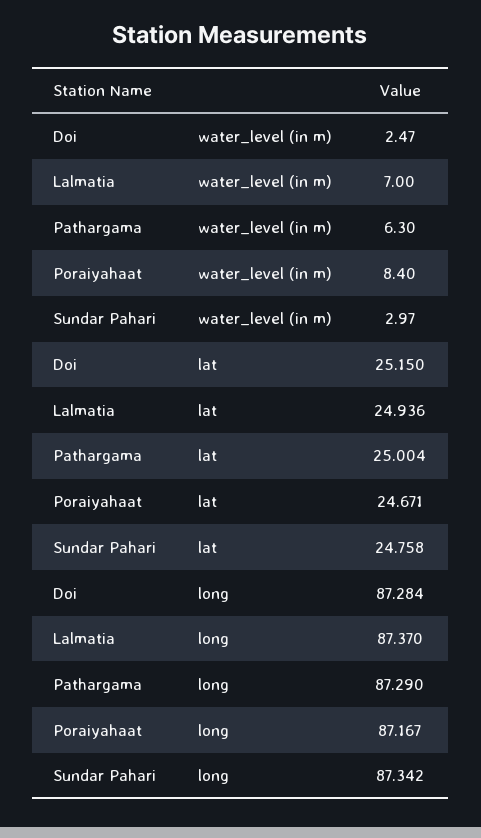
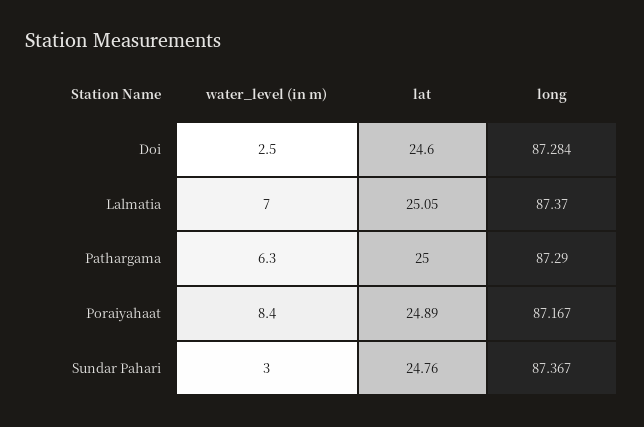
  {
    "Doi": {
      "water_level (in m)": 2.47,
-     "lat": 25.15,
+     "lat": 24.6,
      "long": 87.284
    },
    "Lalmatia": {
      "water_level (in m)": 7,
-     "lat": 24.936,
+     "lat": 25.05,
      "long": 87.37
    },
    "Pathargama": {
      "water_level (in m)": 6.3,
      "lat": 25.004,
      "long": 87.29
    },
    "Poraiyahaat": {
      "water_level (in m)": 8.4,
-     "lat": 24.671,
+     "lat": 24.89,
      "long": 87.167
    },
    "Sundar Pahari": {
      "water_level (in m)": 2.97,
      "lat": 24.758,
-     "long": 87.342
+     "long": 87.367
    }
  }

